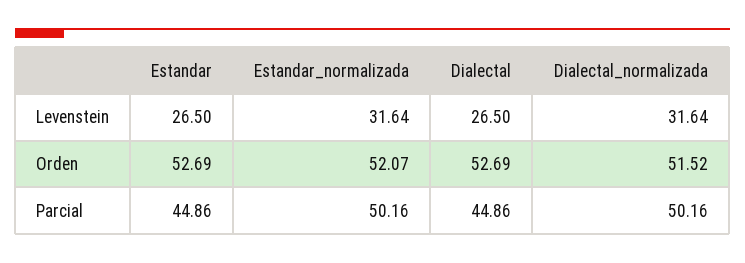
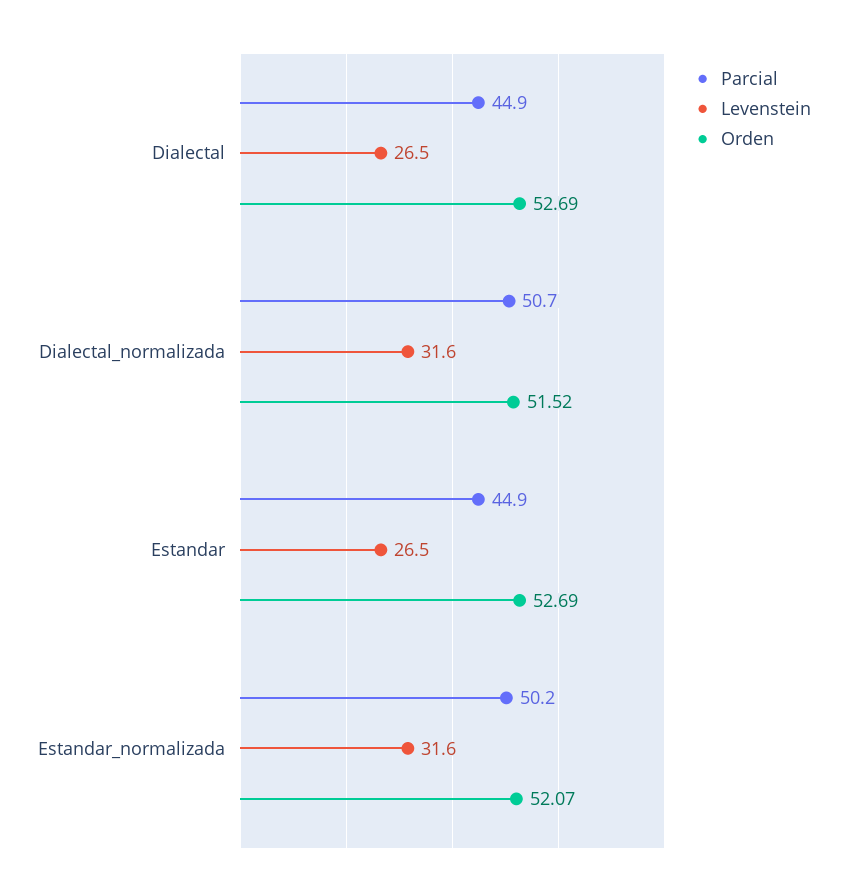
  {
    "Levenstein": {
      "Estandar": 26.5,
      "Estandar_normalizada": 31.64,
      "Dialectal": 26.5,
      "Dialectal_normalizada": 31.64
    },
    "Orden": {
      "Estandar": 52.69,
      "Estandar_normalizada": 52.07,
      "Dialectal": 52.69,
      "Dialectal_normalizada": 51.52
    },
    "Parcial": {
      "Estandar": 44.86,
      "Estandar_normalizada": 50.16,
      "Dialectal": 44.86,
-     "Dialectal_normalizada": 50.16
+     "Dialectal_normalizada": 50.7
    }
  }

